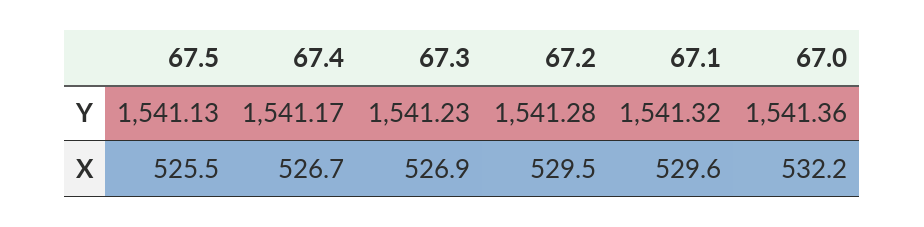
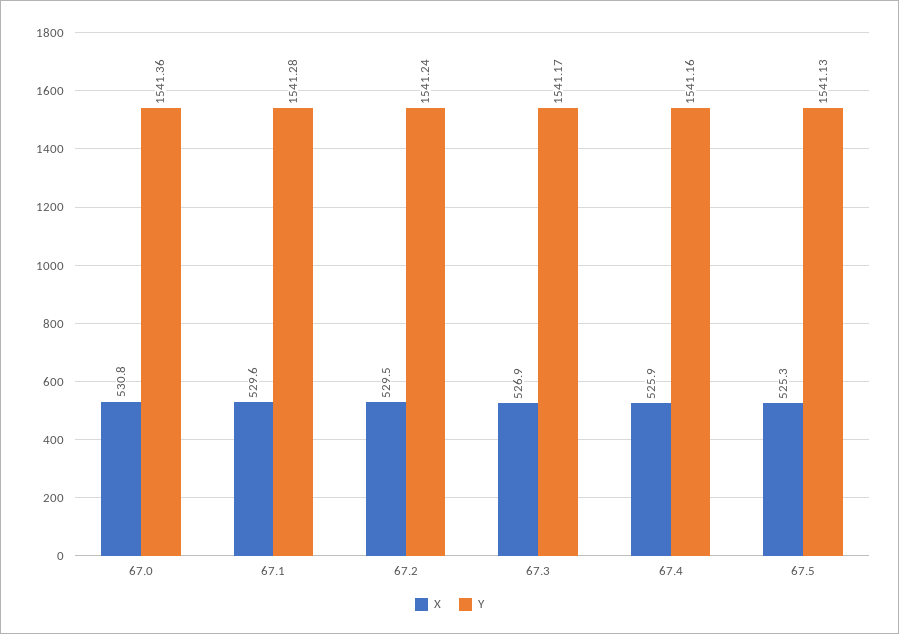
  {
    "Y": {
      "67.5": 1541.13,
-     "67.4": 1541.17,
+     "67.4": 1541.16,
-     "67.3": 1541.23,
+     "67.3": 1541.17,
-     "67.2": 1541.28,
+     "67.2": 1541.24,
-     "67.1": 1541.32,
+     "67.1": 1541.28,
      "67.0": 1541.36
    },
    "X": {
-     "67.5": 525.5,
+     "67.5": 525.3,
-     "67.4": 526.7,
+     "67.4": 525.9,
      "67.3": 526.9,
      "67.2": 529.5,
      "67.1": 529.6,
-     "67.0": 532.2
+     "67.0": 530.8
    }
  }

